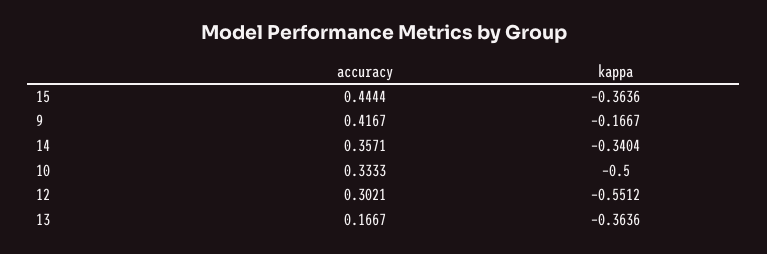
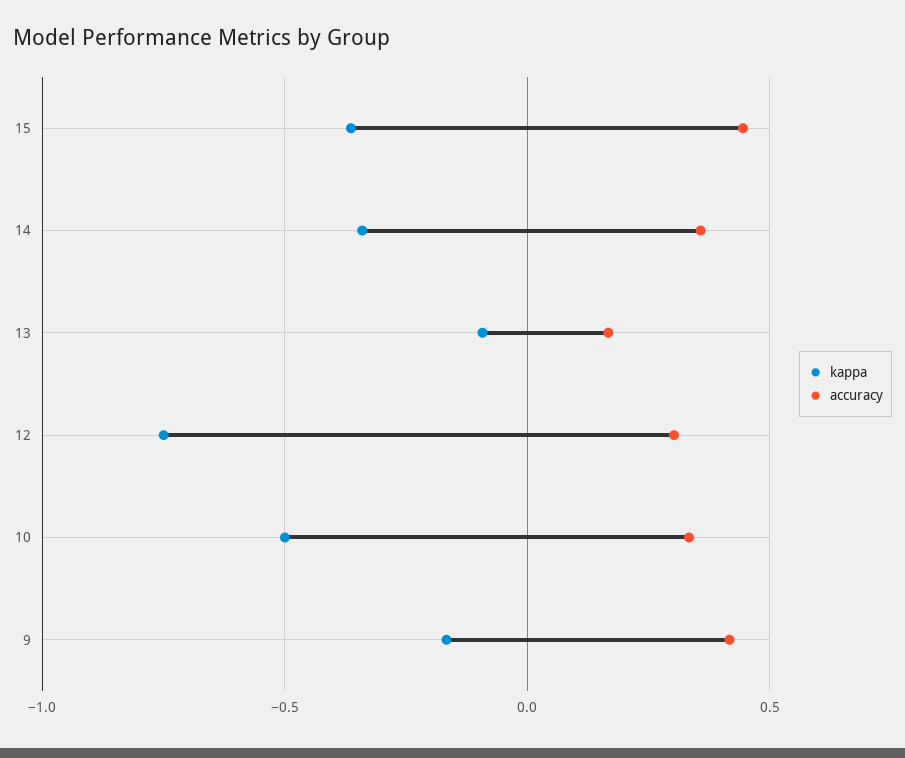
  {
    "accuracy": {
      "15": 0.4444,
      "9": 0.4167,
      "14": 0.3571,
      "10": 0.3333,
      "12": 0.3021,
      "13": 0.1667
    },
    "kappa": {
      "15": -0.3636,
      "9": -0.1667,
      "14": -0.3404,
      "10": -0.5,
-     "12": -0.5512,
+     "12": -0.75,
-     "13": -0.3636
+     "13": -0.1
    }
  }

